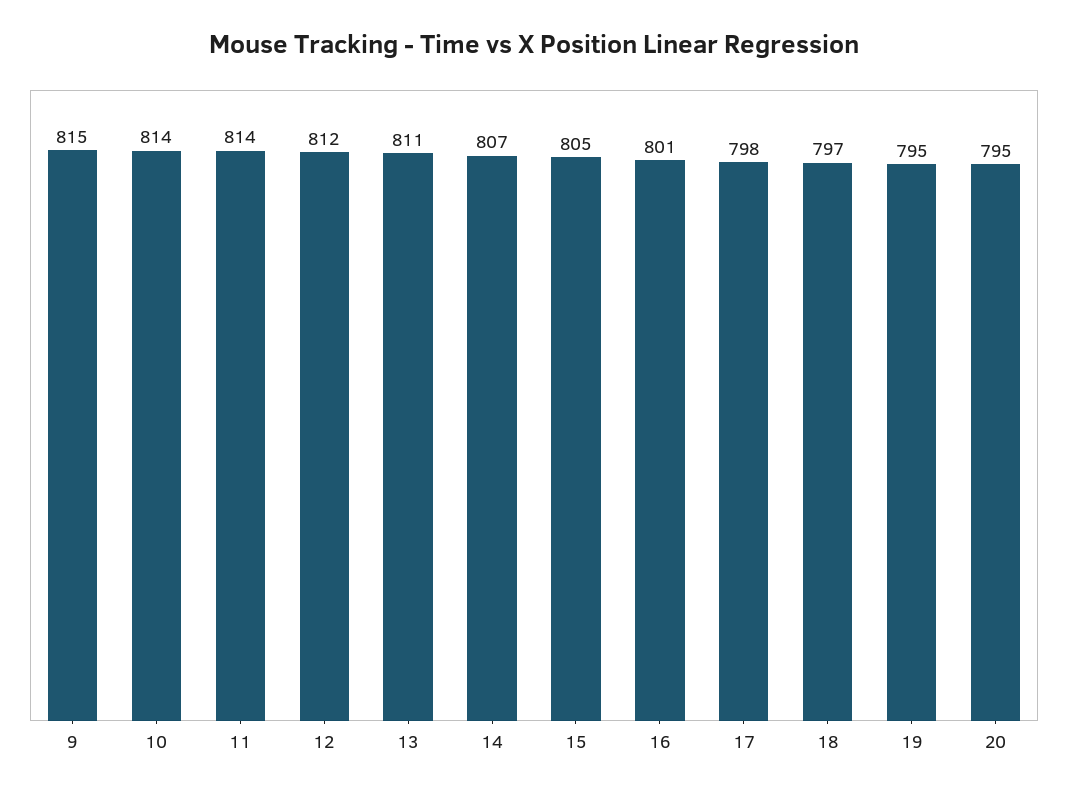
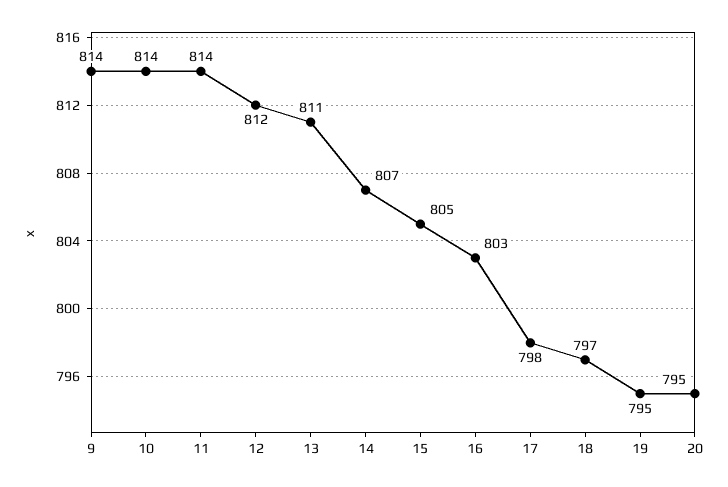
  {
-   "9": 815,
+   "9": 814,
    "10": 814,
    "11": 814,
    "12": 812,
    "13": 811,
    "14": 807,
    "15": 805,
-   "16": 801,
+   "16": 803,
    "17": 798,
    "18": 797,
    "19": 795,
    "20": 795
  }

